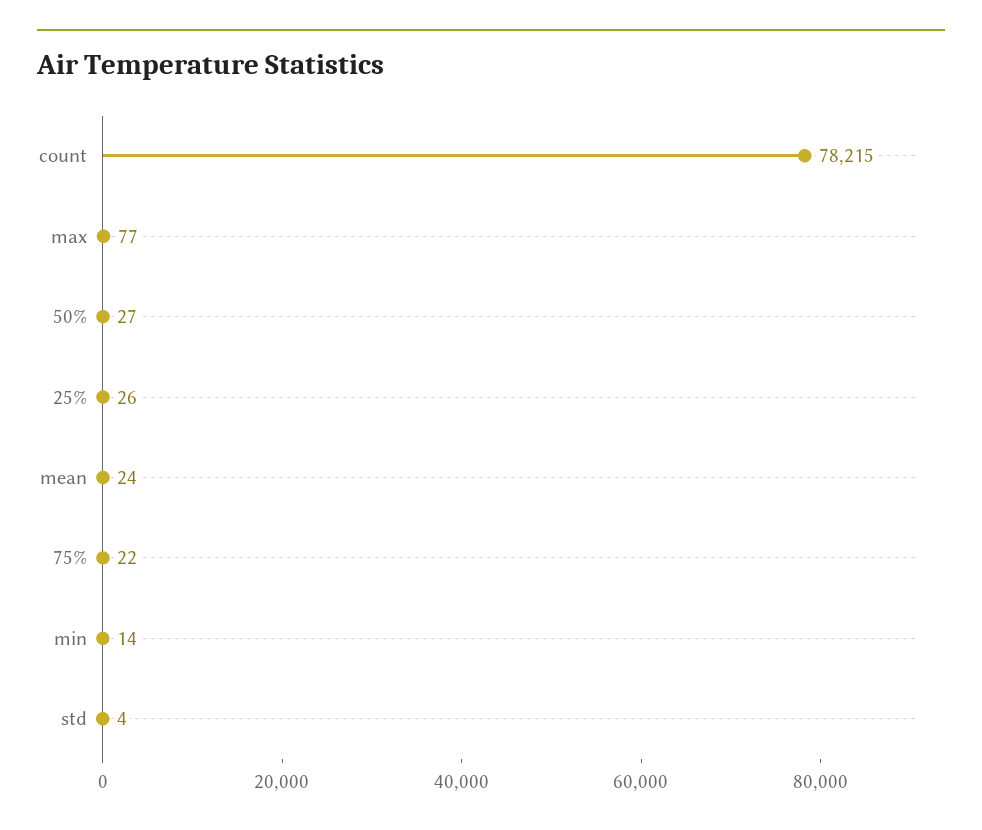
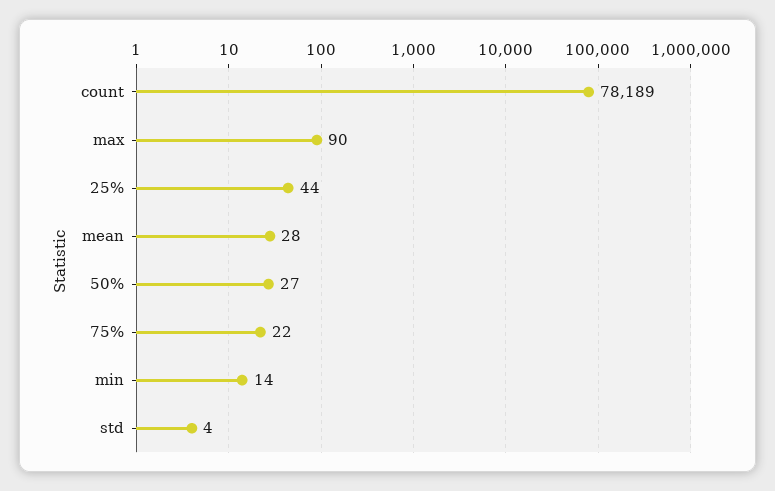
  {
-   "count": 78215,
+   "count": 78189,
-   "max": 77,
+   "max": 90,
    "50%": 27,
-   "25%": 26,
+   "25%": 44,
-   "mean": 24,
+   "mean": 28,
    "75%": 22,
    "min": 14,
    "std": 4
  }

